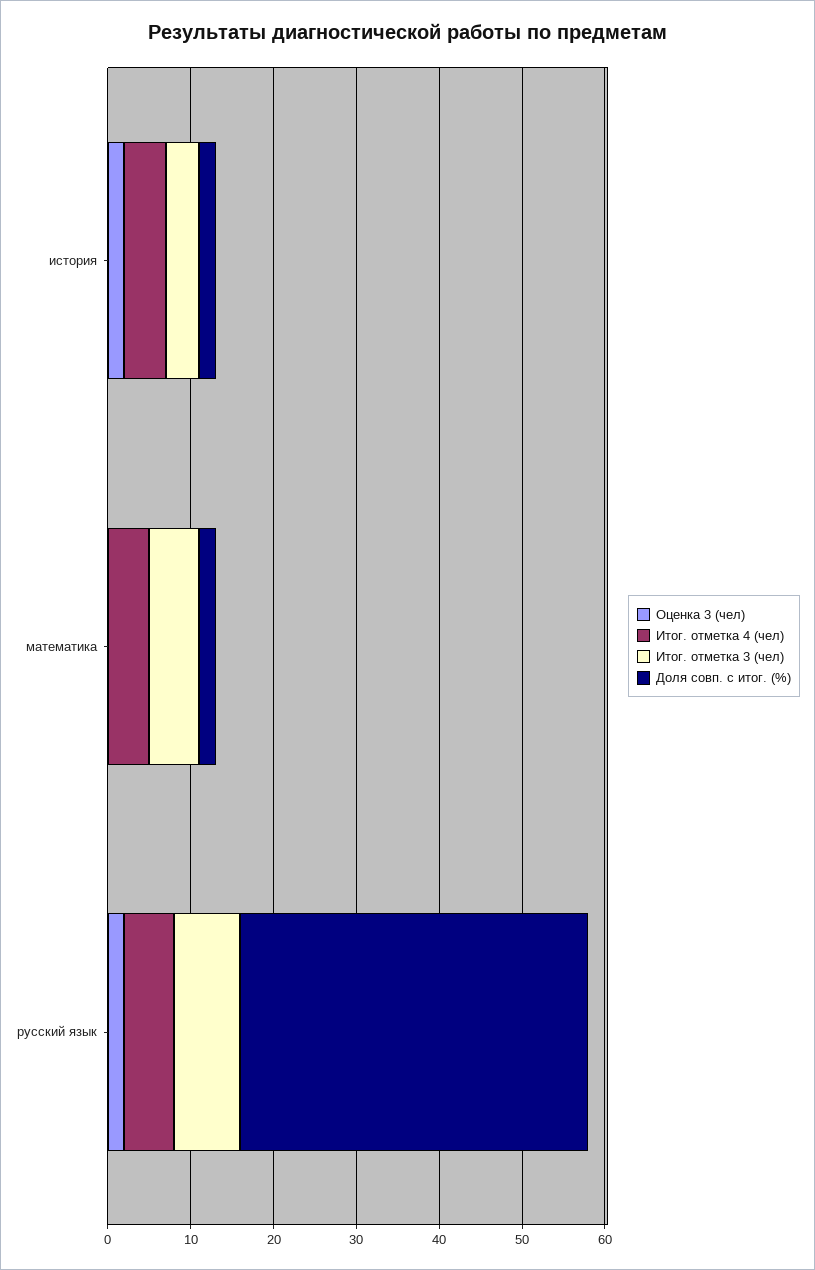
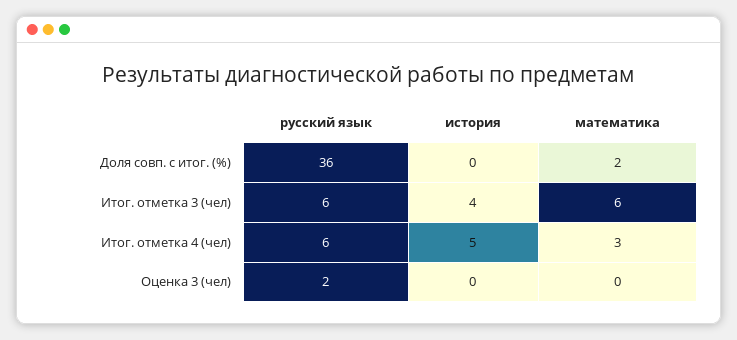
  {
    "Оценка 3 (чел)": {
-     "история": 2,
+     "история": 0,
      "математика": 0,
      "русский язык": 2
    },
    "Итог. отметка 4 (чел)": {
      "история": 5,
-     "математика": 5,
+     "математика": 3,
      "русский язык": 6
    },
    "Итог. отметка 3 (чел)": {
      "история": 4,
      "математика": 6,
-     "русский язык": 8
+     "русский язык": 6
    },
    "Доля совп. с итог. (%)": {
-     "история": 2,
+     "история": 0,
      "математика": 2,
-     "русский язык": 42
+     "русский язык": 36
    }
  }

